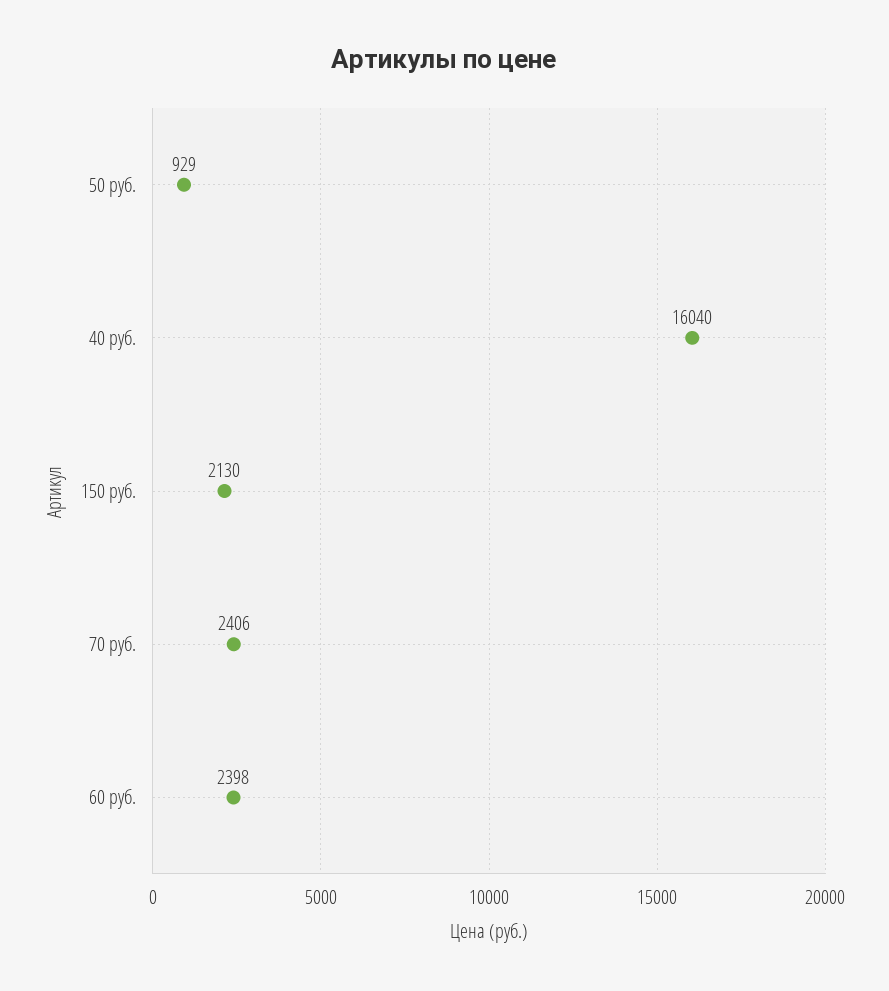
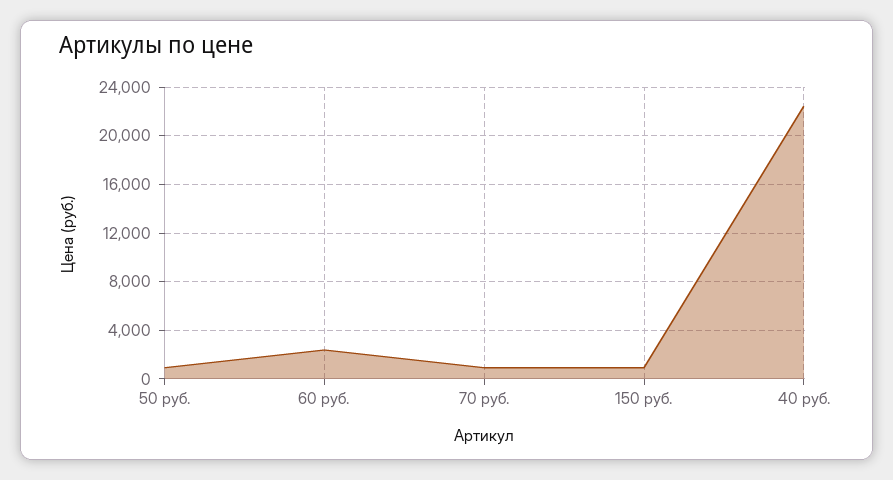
  {
    "50 руб.": 929,
-   "40 руб.": 16040,
+   "40 руб.": 22500,
-   "150 руб.": 2130,
+   "150 руб.": 1000,
-   "70 руб.": 2406,
+   "70 руб.": 1000,
    "60 руб.": 2398
  }

